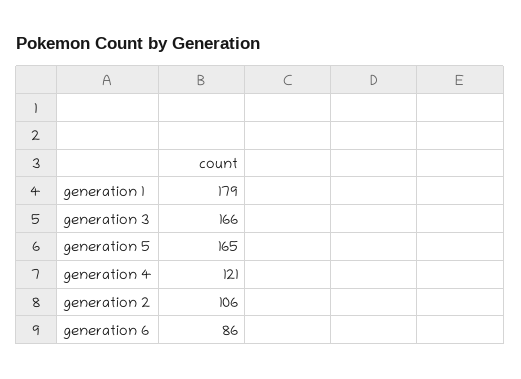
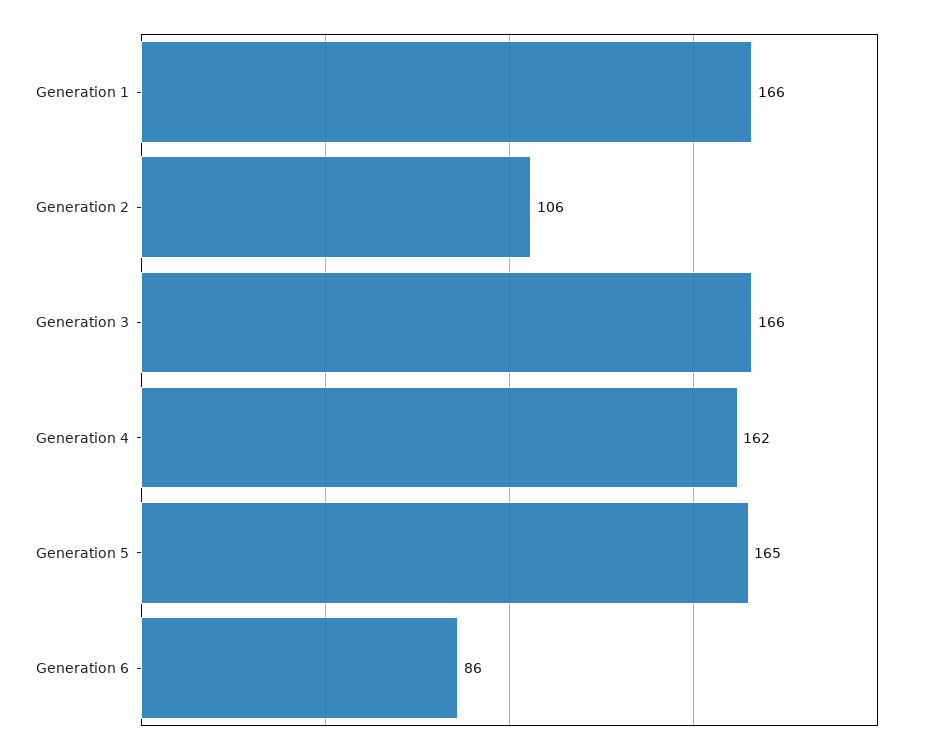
  {
-   "generation 1": 179,
+   "generation 1": 166,
    "generation 3": 166,
    "generation 5": 165,
-   "generation 4": 121,
+   "generation 4": 162,
    "generation 2": 106,
    "generation 6": 86
  }

